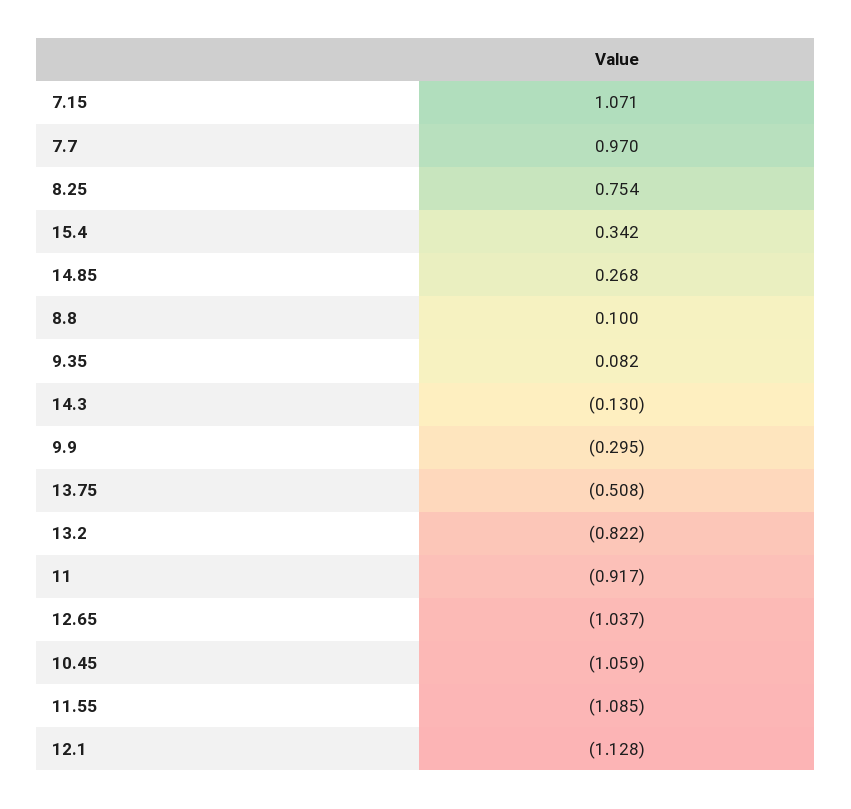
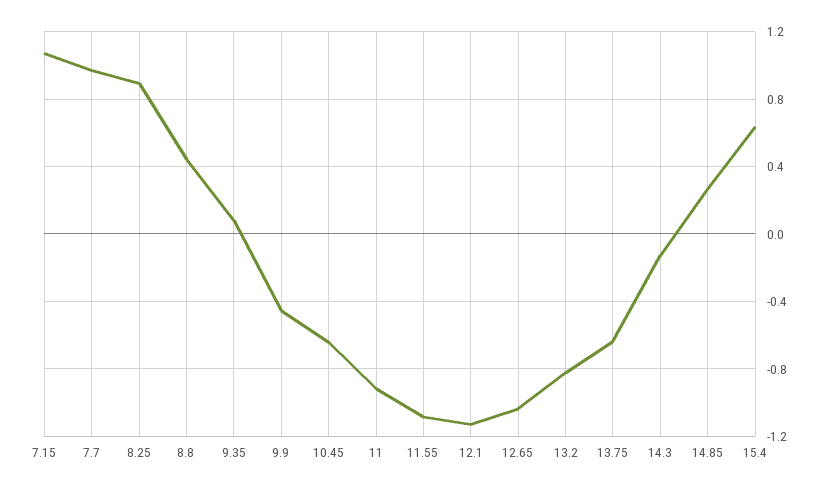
  {
    "7.15": 1.071,
    "7.7": 0.97,
-   "8.25": 0.754,
+   "8.25": 0.9,
-   "15.4": 0.342,
+   "15.4": 0.65,
    "14.85": 0.268,
-   "8.8": 0.1,
+   "8.8": 0.45,
    "9.35": 0.082,
    "14.3": -0.13,
-   "9.9": -0.295,
+   "9.9": -0.45,
-   "13.75": -0.508,
+   "13.75": -0.65,
    "13.2": -0.822,
    "11": -0.917,
    "12.65": -1.037,
-   "10.45": -1.059,
+   "10.45": -0.65,
    "11.55": -1.085,
    "12.1": -1.128
  }

